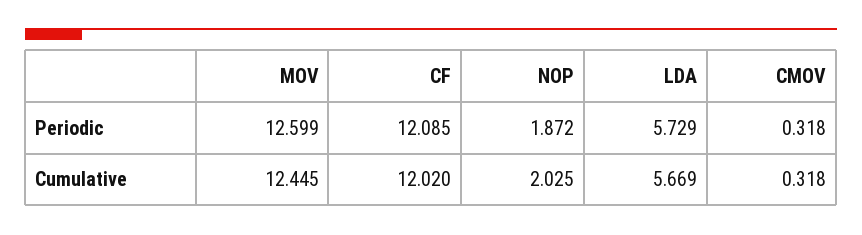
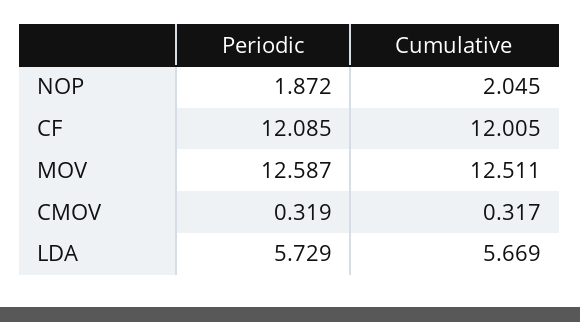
  {
    "MOV": {
-     "Periodic": 12.599,
+     "Periodic": 12.587,
-     "Cumulative": 12.445
+     "Cumulative": 12.511
    },
    "CF": {
      "Periodic": 12.085,
-     "Cumulative": 12.02
+     "Cumulative": 12.005
    },
    "NOP": {
      "Periodic": 1.872,
-     "Cumulative": 2.025
+     "Cumulative": 2.045
    },
    "LDA": {
      "Periodic": 5.729,
      "Cumulative": 5.669
    },
    "CMOV": {
-     "Periodic": 0.318,
+     "Periodic": 0.319,
-     "Cumulative": 0.318
+     "Cumulative": 0.317
    }
  }

